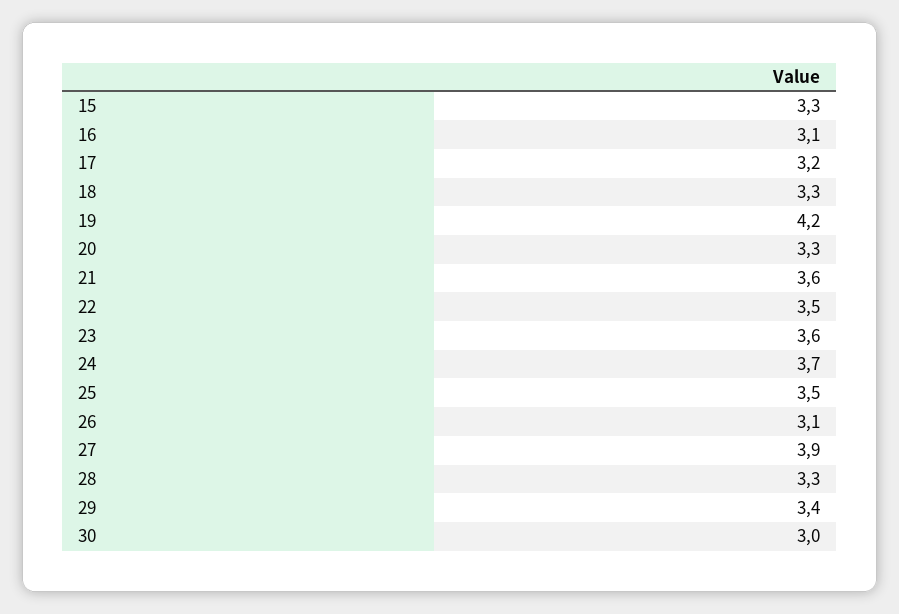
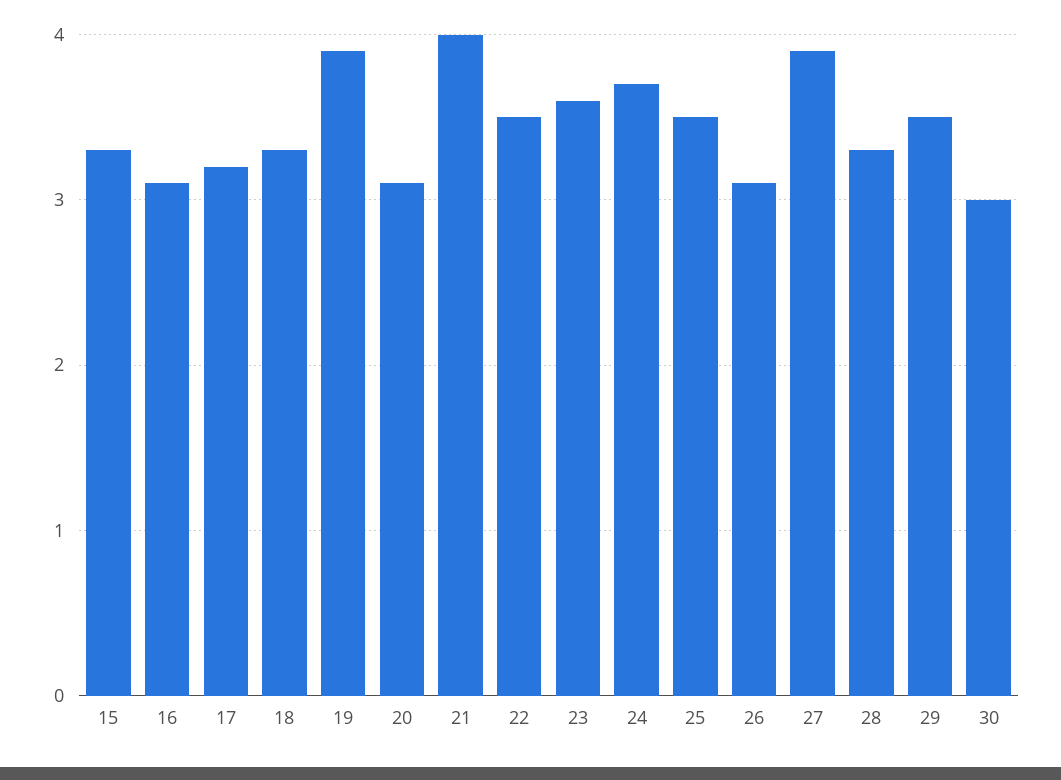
  {
    "15": 3.3,
    "16": 3.1,
    "17": 3.2,
    "18": 3.3,
-   "19": 4.2,
+   "19": 3.9,
-   "20": 3.3,
+   "20": 3.1,
-   "21": 3.6,
+   "21": 4,
    "22": 3.5,
    "23": 3.6,
    "24": 3.7,
    "25": 3.5,
    "26": 3.1,
    "27": 3.9,
    "28": 3.3,
-   "29": 3.4,
+   "29": 3.5,
    "30": 3
  }

